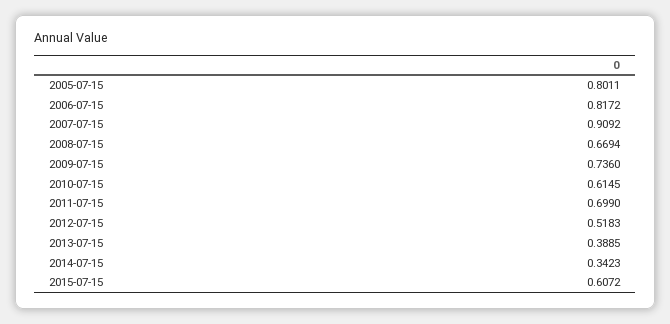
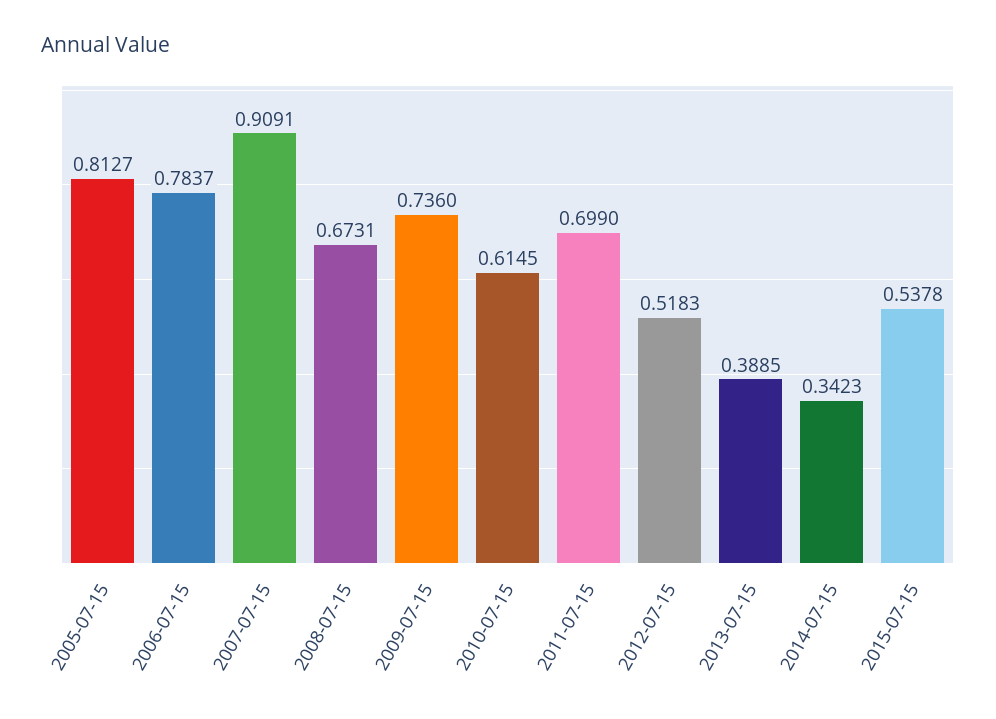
  {
-   "2005-07-15": 0.8011,
+   "2005-07-15": 0.8127,
-   "2006-07-15": 0.8172,
+   "2006-07-15": 0.7837,
-   "2007-07-15": 0.9092,
+   "2007-07-15": 0.9091,
-   "2008-07-15": 0.6694,
+   "2008-07-15": 0.6731,
    "2009-07-15": 0.736,
    "2010-07-15": 0.6145,
    "2011-07-15": 0.699,
    "2012-07-15": 0.5183,
    "2013-07-15": 0.3885,
    "2014-07-15": 0.3423,
-   "2015-07-15": 0.6072
+   "2015-07-15": 0.5378
  }

